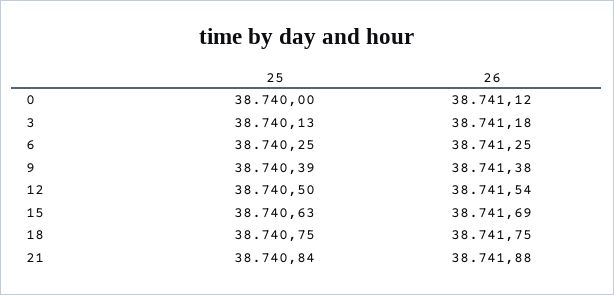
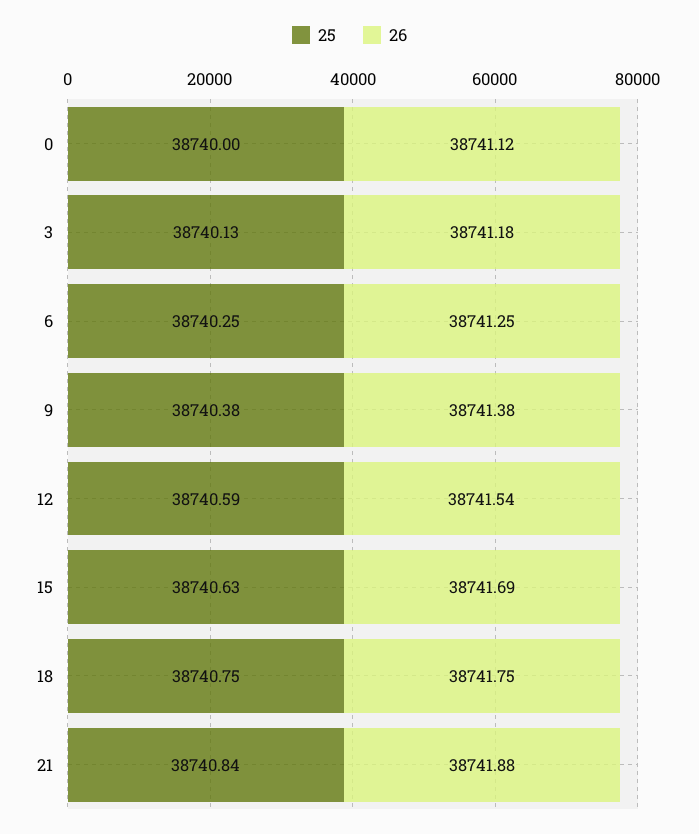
  {
    "25": {
      "0": 38740,
      "3": 38740.13,
      "6": 38740.25,
-     "9": 38740.39,
+     "9": 38740.38,
-     "12": 38740.5,
+     "12": 38740.59,
      "15": 38740.63,
      "18": 38740.75,
      "21": 38740.84
    },
    "26": {
      "0": 38741.12,
      "3": 38741.18,
      "6": 38741.25,
      "9": 38741.38,
      "12": 38741.54,
      "15": 38741.69,
      "18": 38741.75,
      "21": 38741.88
    }
  }

